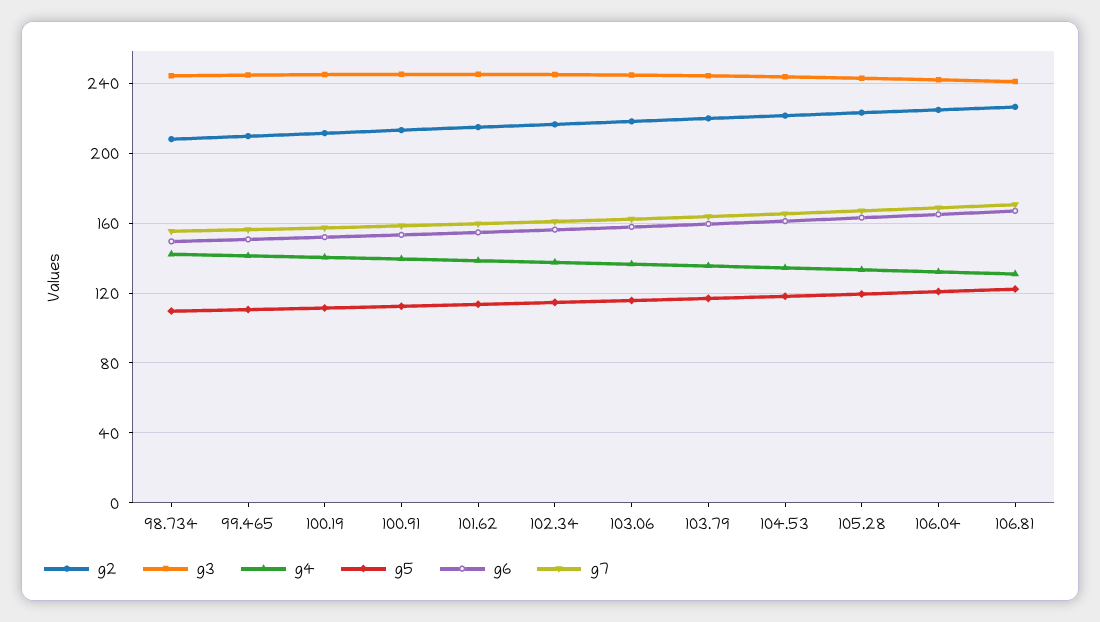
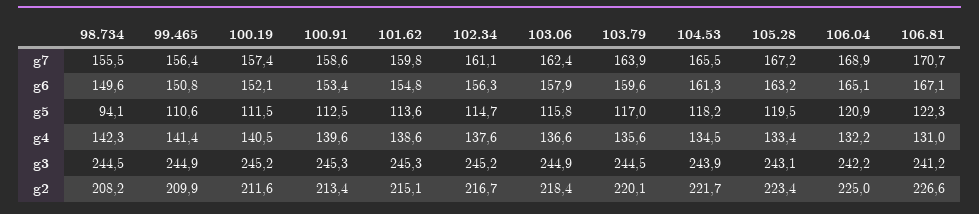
  {
    "g2": {
      "98.734": 208.2,
      "99.465": 209.9,
      "100.19": 211.6,
      "100.91": 213.4,
      "101.62": 215.1,
      "102.34": 216.7,
      "103.06": 218.4,
      "103.79": 220.1,
      "104.53": 221.7,
      "105.28": 223.4,
      "106.04": 225,
      "106.81": 226.6
    },
    "g3": {
      "98.734": 244.5,
      "99.465": 244.9,
      "100.19": 245.2,
      "100.91": 245.3,
      "101.62": 245.3,
      "102.34": 245.2,
      "103.06": 244.9,
      "103.79": 244.5,
      "104.53": 243.9,
      "105.28": 243.1,
      "106.04": 242.2,
      "106.81": 241.2
    },
    "g4": {
      "98.734": 142.3,
      "99.465": 141.4,
      "100.19": 140.5,
      "100.91": 139.6,
      "101.62": 138.6,
      "102.34": 137.6,
      "103.06": 136.6,
      "103.79": 135.6,
      "104.53": 134.5,
      "105.28": 133.4,
      "106.04": 132.2,
      "106.81": 131
    },
    "g5": {
-     "98.734": 110,
+     "98.734": 94.1,
      "99.465": 110.6,
      "100.19": 111.5,
      "100.91": 112.5,
      "101.62": 113.6,
      "102.34": 114.7,
      "103.06": 115.8,
      "103.79": 117,
      "104.53": 118.2,
      "105.28": 119.5,
      "106.04": 120.9,
      "106.81": 122.3
    },
    "g6": {
      "98.734": 149.6,
      "99.465": 150.8,
      "100.19": 152.1,
      "100.91": 153.4,
      "101.62": 154.8,
      "102.34": 156.3,
      "103.06": 157.9,
      "103.79": 159.6,
      "104.53": 161.3,
      "105.28": 163.2,
      "106.04": 165.1,
      "106.81": 167.1
    },
    "g7": {
      "98.734": 155.5,
      "99.465": 156.4,
      "100.19": 157.4,
      "100.91": 158.6,
      "101.62": 159.8,
      "102.34": 161.1,
      "103.06": 162.4,
      "103.79": 163.9,
      "104.53": 165.5,
      "105.28": 167.2,
      "106.04": 168.9,
      "106.81": 170.7
    }
  }

